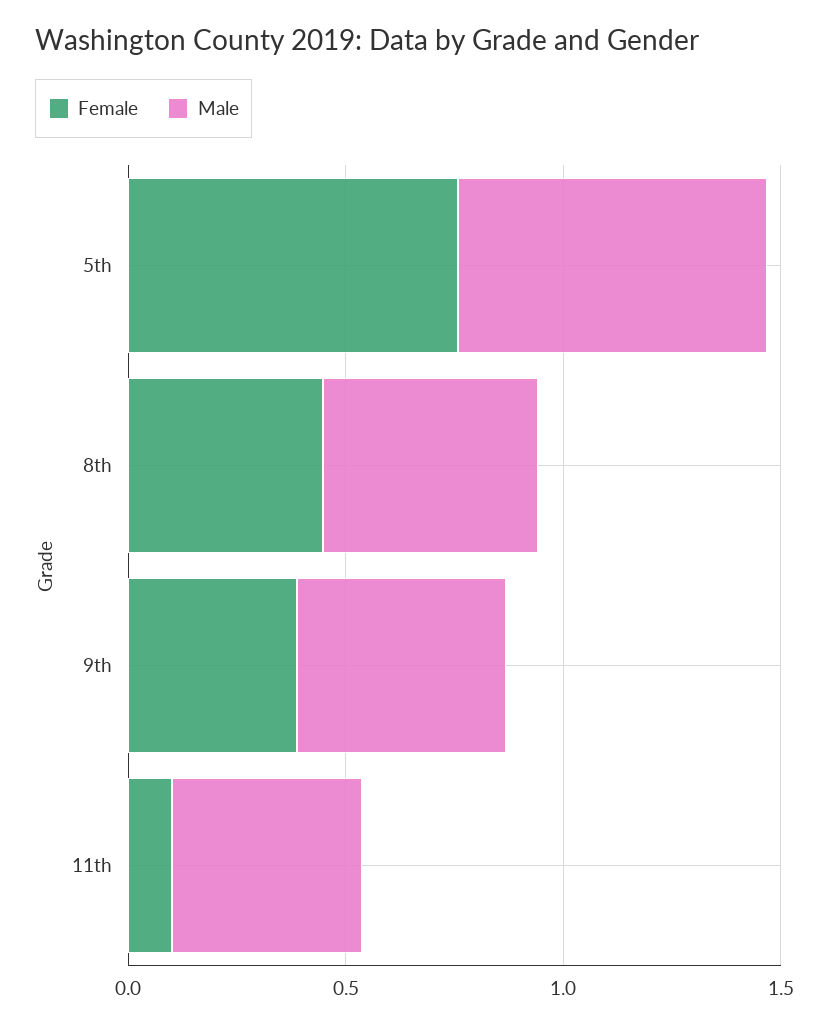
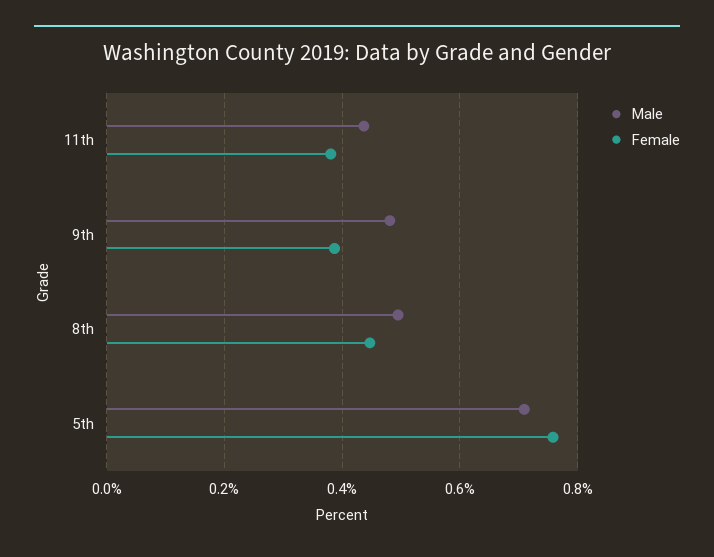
  {
    "Female": {
      "5th": 0.76,
      "8th": 0.44,
      "9th": 0.38,
-     "11th": 0.1
+     "11th": 0.38
    },
    "Male": {
      "5th": 0.7,
      "8th": 0.5,
      "9th": 0.48,
      "11th": 0.44
    }
  }

